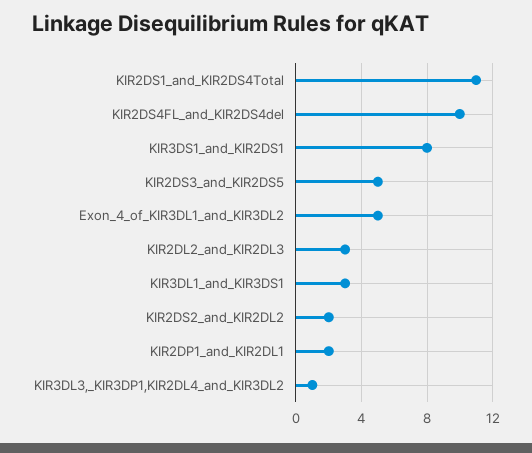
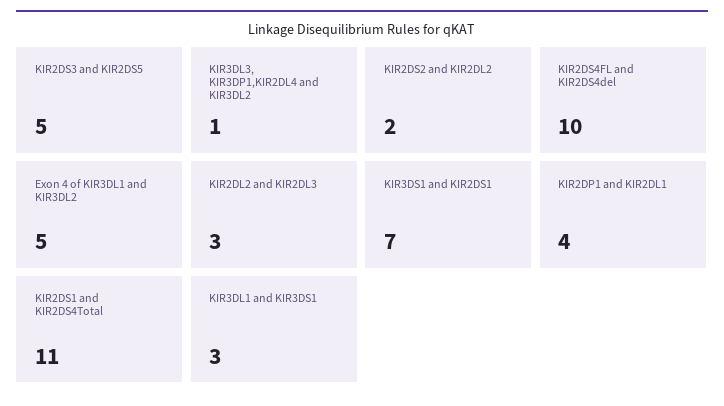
  {
    "KIR2DS1_and_KIR2DS4Total": 11,
    "KIR2DS4FL_and_KIR2DS4del": 10,
-   "KIR3DS1_and_KIR2DS1": 8,
+   "KIR3DS1_and_KIR2DS1": 7,
    "KIR2DS3_and_KIR2DS5": 5,
    "Exon_4_of_KIR3DL1_and_KIR3DL2": 5,
    "KIR2DL2_and_KIR2DL3": 3,
    "KIR3DL1_and_KIR3DS1": 3,
    "KIR2DS2_and_KIR2DL2": 2,
-   "KIR2DP1_and_KIR2DL1": 2,
+   "KIR2DP1_and_KIR2DL1": 4,
    "KIR3DL3,_KIR3DP1,KIR2DL4_and_KIR3DL2": 1
  }

